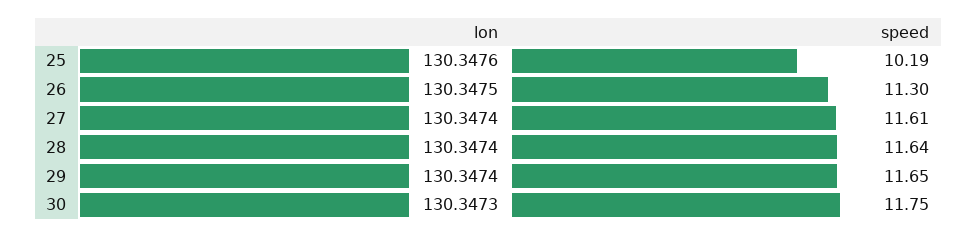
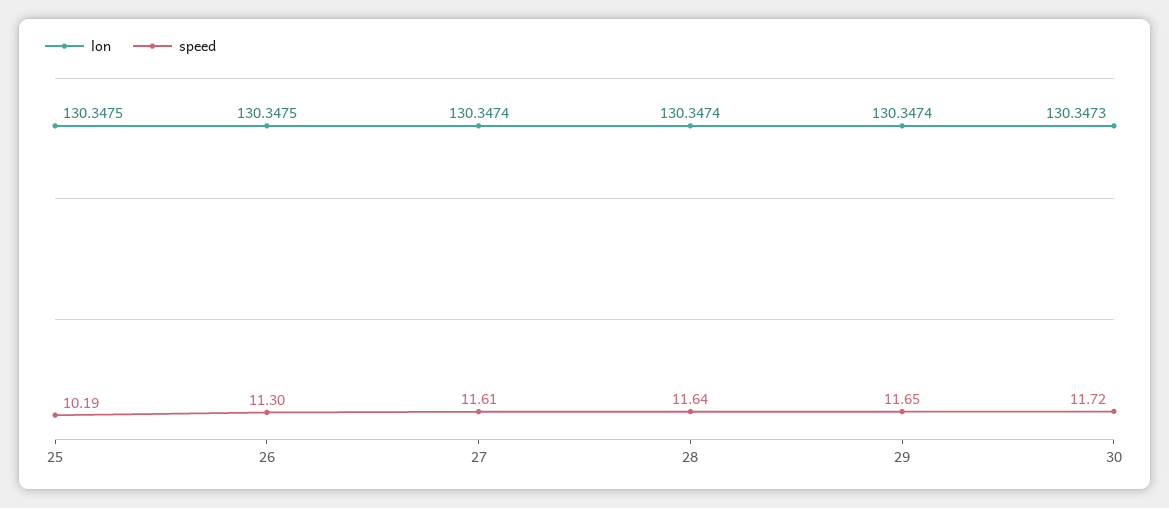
  {
    "lon": {
-     "25": 130.3476,
+     "25": 130.3475,
      "26": 130.3475,
      "27": 130.3474,
      "28": 130.3474,
      "29": 130.3474,
      "30": 130.3473
    },
    "speed": {
      "25": 10.19,
      "26": 11.3,
      "27": 11.61,
      "28": 11.64,
      "29": 11.65,
-     "30": 11.75
+     "30": 11.72
    }
  }

